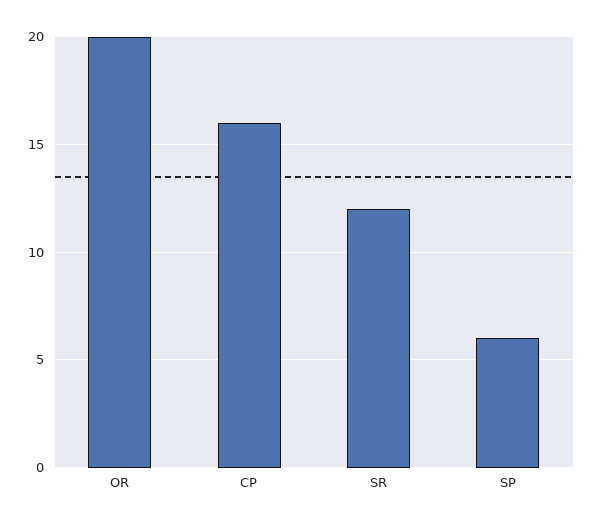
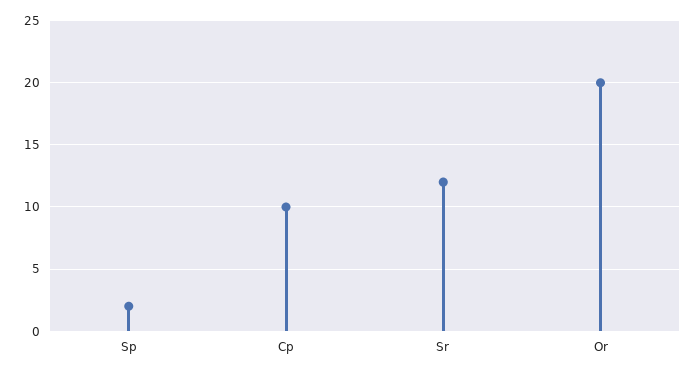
  {
    "OR": 20,
-   "CP": 16,
+   "CP": 10,
    "SR": 12,
-   "SP": 6
+   "SP": 2
  }

